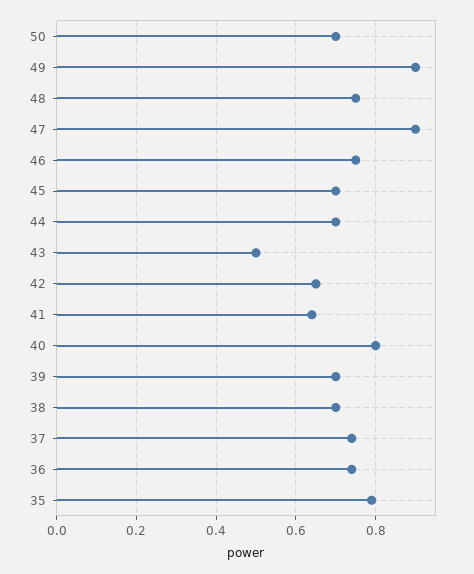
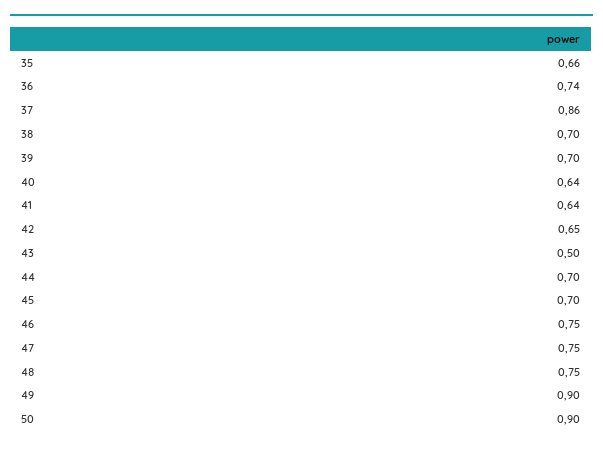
  {
-   "50": 0.7,
+   "50": 0.9,
    "49": 0.9,
    "48": 0.75,
-   "47": 0.9,
+   "47": 0.75,
    "46": 0.75,
    "45": 0.7,
    "44": 0.7,
    "43": 0.5,
    "42": 0.65,
    "41": 0.64,
-   "40": 0.8,
+   "40": 0.64,
    "39": 0.7,
    "38": 0.7,
-   "37": 0.75,
+   "37": 0.86,
    "36": 0.74,
-   "35": 0.8
+   "35": 0.66
  }

